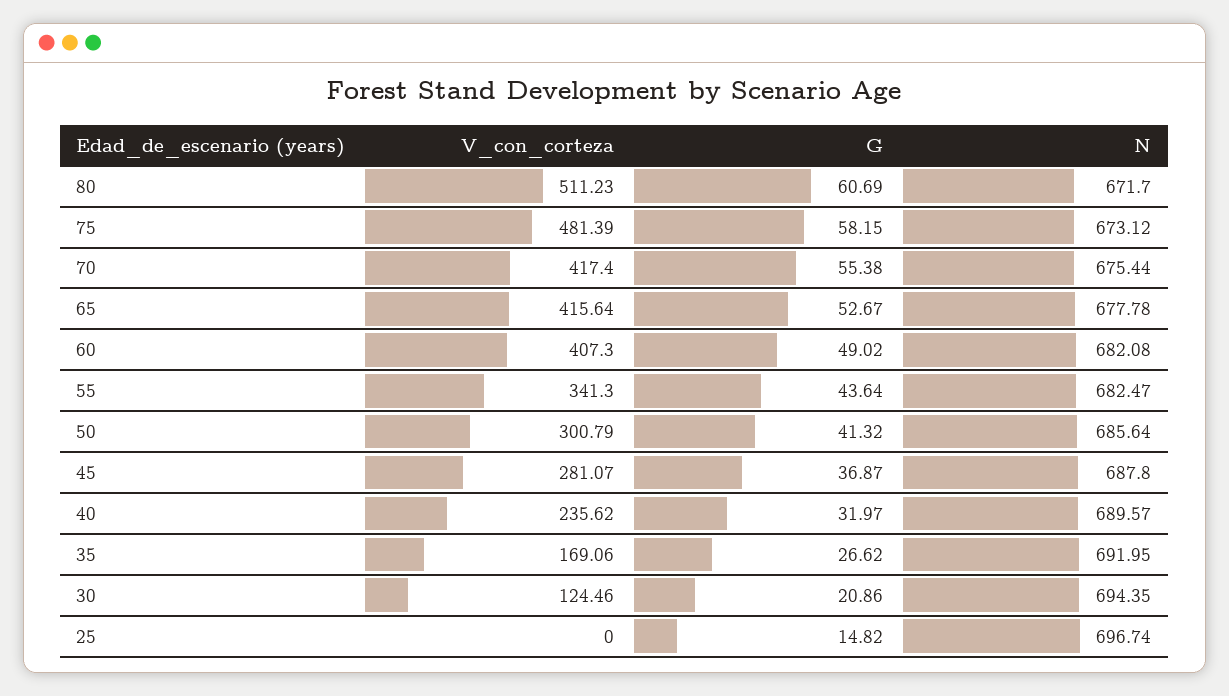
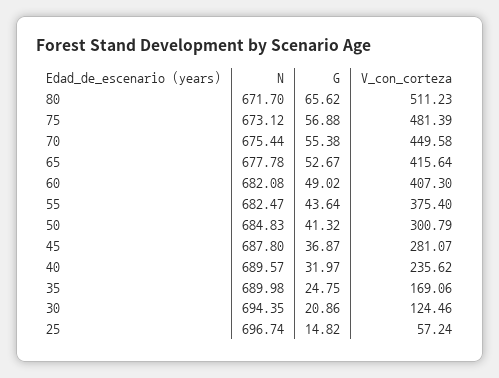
  {
    "V_con_corteza": {
      "80": 511.23,
      "75": 481.39,
-     "70": 417.4,
+     "70": 449.58,
      "65": 415.64,
      "60": 407.3,
-     "55": 341.3,
+     "55": 375.4,
      "50": 300.79,
      "45": 281.07,
      "40": 235.62,
      "35": 169.06,
      "30": 124.46,
-     "25": 0
+     "25": 57.24
    },
    "G": {
-     "80": 60.69,
+     "80": 65.62,
-     "75": 58.15,
+     "75": 56.88,
      "70": 55.38,
      "65": 52.67,
      "60": 49.02,
      "55": 43.64,
      "50": 41.32,
      "45": 36.87,
      "40": 31.97,
-     "35": 26.62,
+     "35": 24.75,
      "30": 20.86,
      "25": 14.82
    },
    "N": {
      "80": 671.7,
      "75": 673.12,
      "70": 675.44,
      "65": 677.78,
      "60": 682.08,
      "55": 682.47,
-     "50": 685.64,
+     "50": 684.83,
      "45": 687.8,
      "40": 689.57,
-     "35": 691.95,
+     "35": 689.98,
      "30": 694.35,
      "25": 696.74
    }
  }

